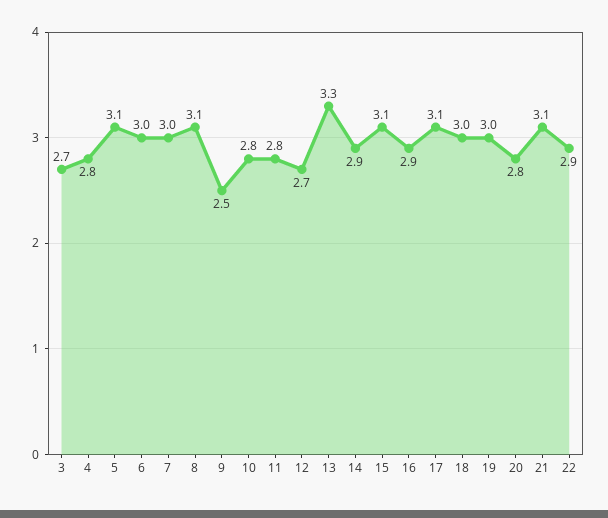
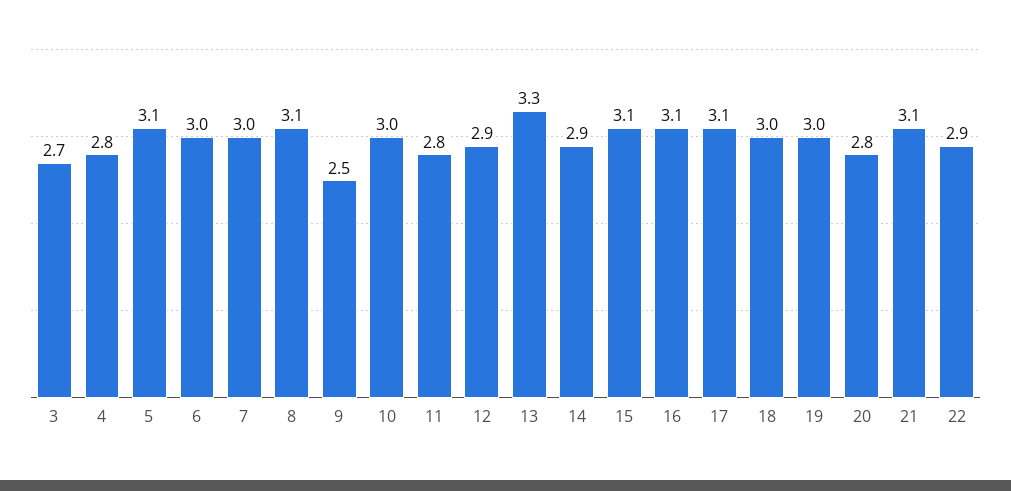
  {
    "3": 2.7,
    "4": 2.8,
    "5": 3.1,
    "6": 3,
    "7": 3,
    "8": 3.1,
    "9": 2.5,
-   "10": 2.8,
+   "10": 3,
    "11": 2.8,
-   "12": 2.7,
+   "12": 2.9,
    "13": 3.3,
    "14": 2.9,
    "15": 3.1,
-   "16": 2.9,
+   "16": 3.1,
    "17": 3.1,
    "18": 3,
    "19": 3,
    "20": 2.8,
    "21": 3.1,
    "22": 2.9
  }

